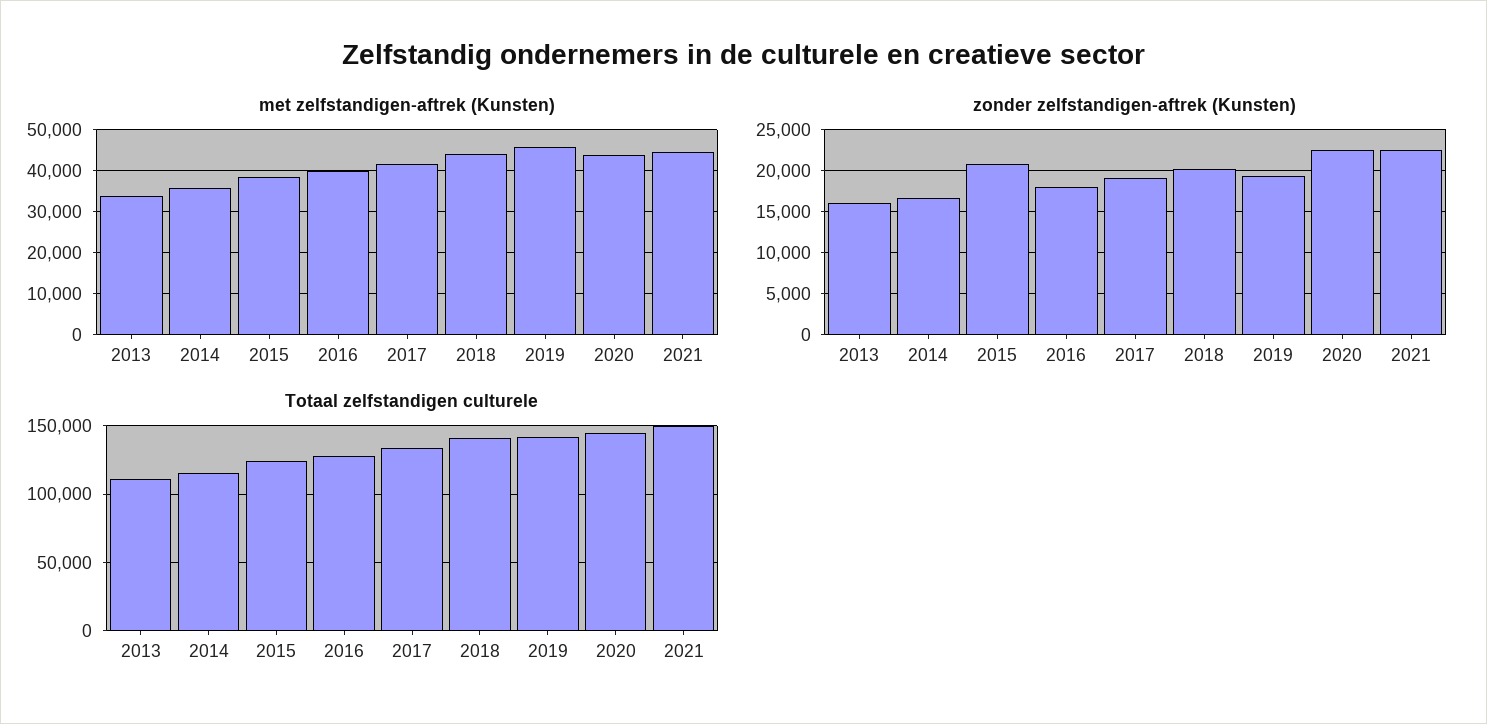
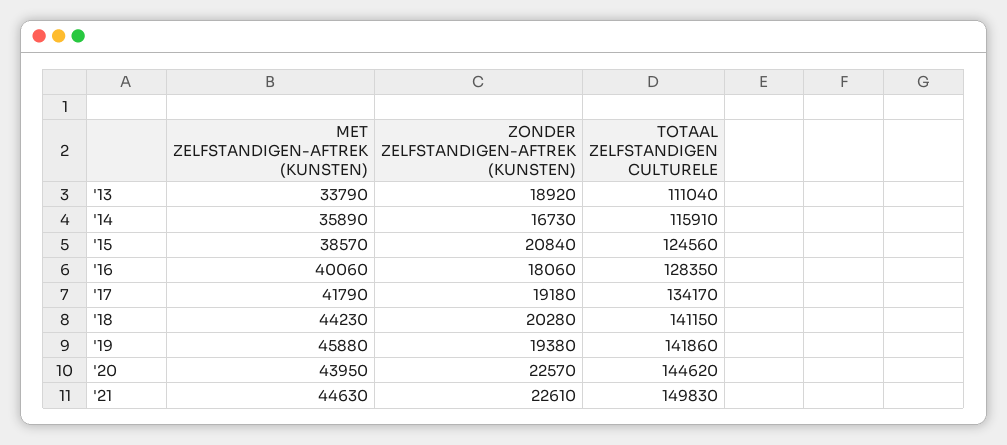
  {
    "met zelfstandigen-aftrek (Kunsten)": {
      "2013": 33790,
      "2014": 35890,
      "2015": 38570,
      "2016": 40060,
      "2017": 41790,
      "2018": 44230,
      "2019": 45880,
      "2020": 43950,
      "2021": 44630
    },
    "zonder zelfstandigen-aftrek (Kunsten)": {
-     "2013": 16000,
+     "2013": 18920,
      "2014": 16730,
      "2015": 20840,
      "2016": 18060,
      "2017": 19180,
      "2018": 20280,
      "2019": 19380,
      "2020": 22570,
      "2021": 22610
    },
    "Totaal zelfstandigen culturele": {
      "2013": 111040,
      "2014": 115910,
      "2015": 124560,
      "2016": 128350,
      "2017": 134170,
      "2018": 141150,
      "2019": 141860,
      "2020": 144620,
      "2021": 149830
    }
  }

